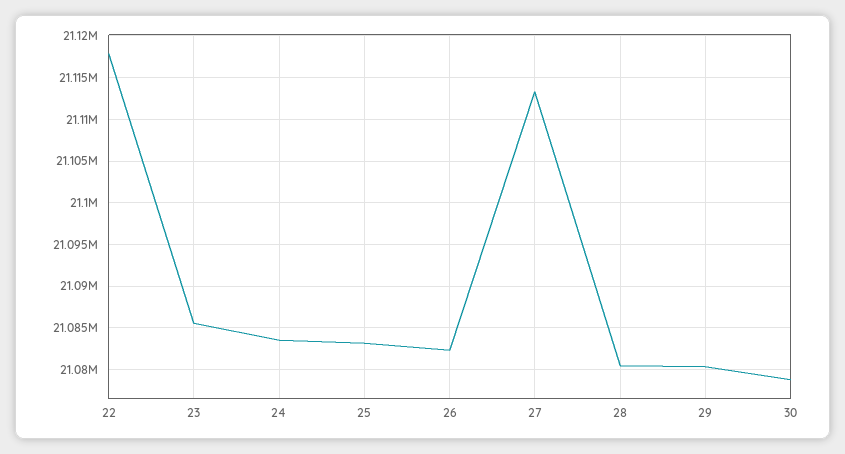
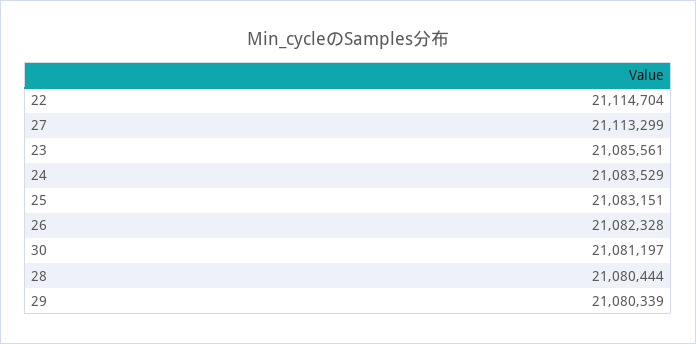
  {
-   "22": 21118000,
+   "22": 21114704,
    "23": 21085561,
    "24": 21083529,
    "25": 21083151,
    "26": 21082328,
    "27": 21113299,
    "28": 21080444,
    "29": 21080339,
-   "30": 21079000
+   "30": 21081197
  }

